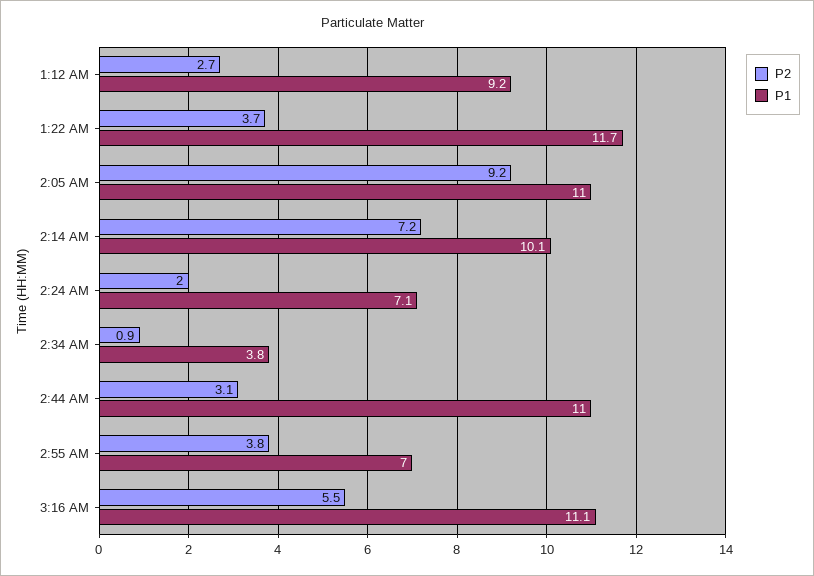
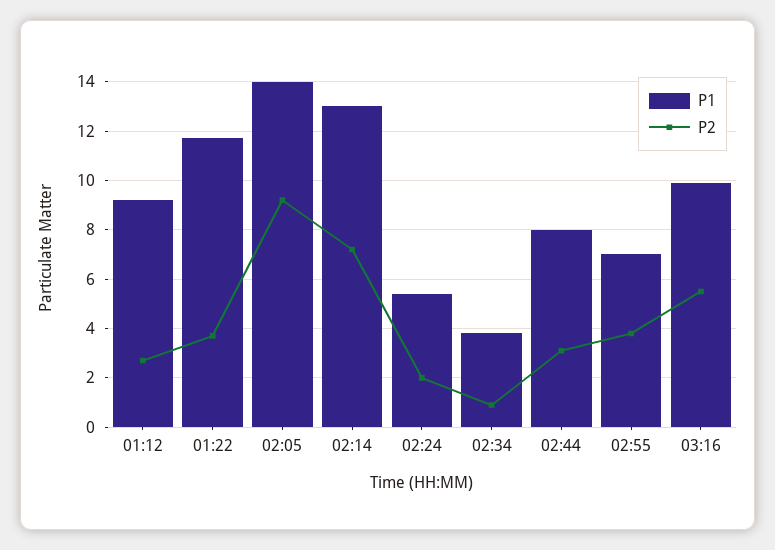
  {
    "P2": {
      "1:12 AM": 2.7,
      "1:22 AM": 3.7,
      "2:05 AM": 9.2,
      "2:14 AM": 7.2,
      "2:24 AM": 2,
      "2:34 AM": 0.9,
      "2:44 AM": 3.1,
      "2:55 AM": 3.8,
      "3:16 AM": 5.5
    },
    "P1": {
      "1:12 AM": 9.2,
      "1:22 AM": 11.7,
-     "2:05 AM": 11,
+     "2:05 AM": 14,
-     "2:14 AM": 10.1,
+     "2:14 AM": 13,
-     "2:24 AM": 7.1,
+     "2:24 AM": 5.5,
      "2:34 AM": 3.8,
-     "2:44 AM": 11,
+     "2:44 AM": 8,
      "2:55 AM": 7,
-     "3:16 AM": 11.1
+     "3:16 AM": 10
    }
  }

